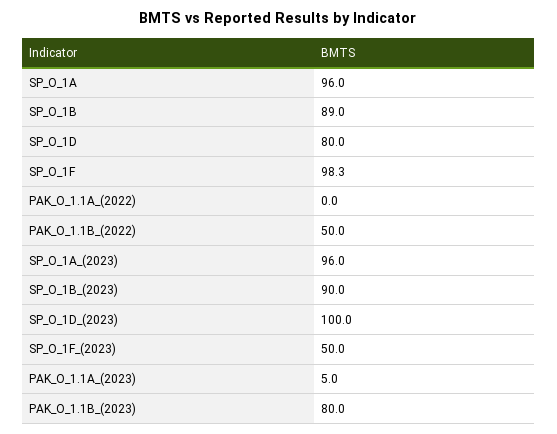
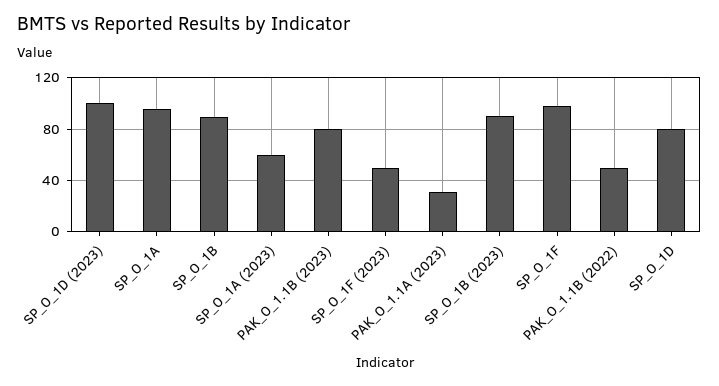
  {
    "SP_O_1A": 96,
    "SP_O_1B": 89,
    "SP_O_1D": 80,
    "SP_O_1F": 98.3,
-   "PAK_O_1.1A_(2022)": 0,
    "PAK_O_1.1B_(2022)": 50,
-   "SP_O_1A_(2023)": 96,
+   "SP_O_1A_(2023)": 60,
    "SP_O_1B_(2023)": 90,
    "SP_O_1D_(2023)": 100,
    "SP_O_1F_(2023)": 50,
-   "PAK_O_1.1A_(2023)": 5,
+   "PAK_O_1.1A_(2023)": 30,
    "PAK_O_1.1B_(2023)": 80
  }

